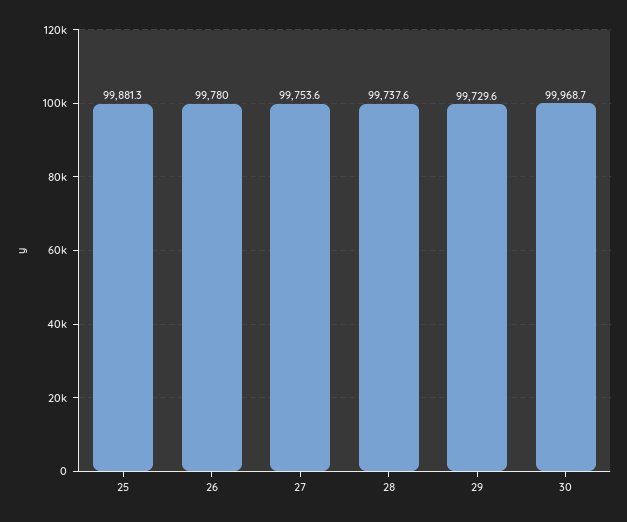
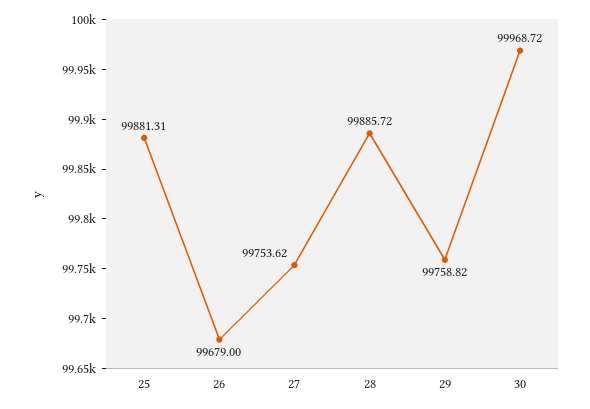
  {
    "25": 99881.31,
-   "26": 99780,
+   "26": 99679,
    "27": 99753.62,
-   "28": 99737.6,
+   "28": 99885.72,
-   "29": 99729.6,
+   "29": 99758.82,
    "30": 99968.72
  }

